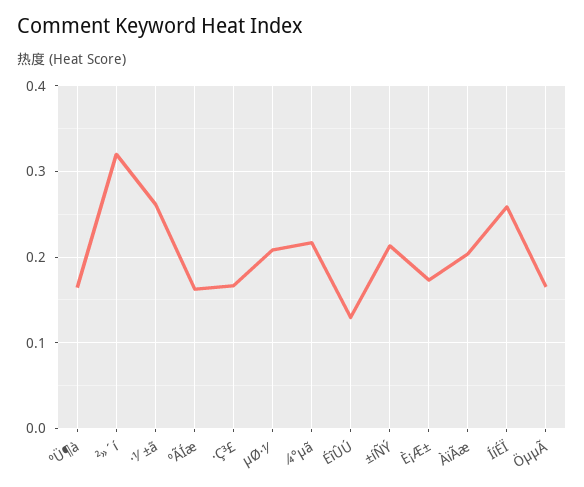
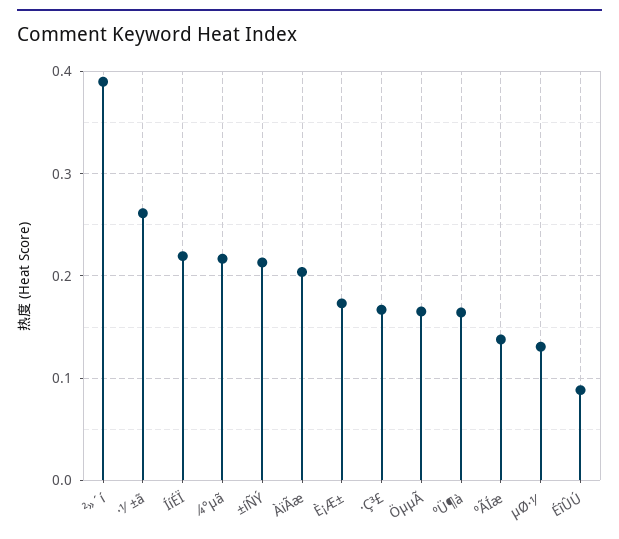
  {
    "ºÜ¶à": 0.16,
-   "²»´í": 0.32,
+   "²»´í": 0.39,
    "·½±ã": 0.26,
-   "ºÃÍæ": 0.16,
+   "ºÃÍæ": 0.14,
    "·Ç³£": 0.17,
-   "µØ·½": 0.21,
+   "µØ·½": 0.13,
    "¾°µã": 0.22,
-   "ÉîÛÚ": 0.13,
+   "ÉîÛÚ": 0.09,
    "±íÑÝ": 0.21,
    "È¡Æ±": 0.17,
    "ÀïÃæ": 0.2,
-   "ÍíÉÏ": 0.26,
+   "ÍíÉÏ": 0.22,
    "ÖµµÃ": 0.17
  }

